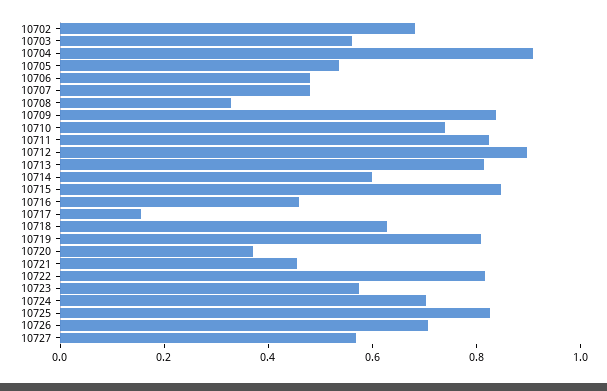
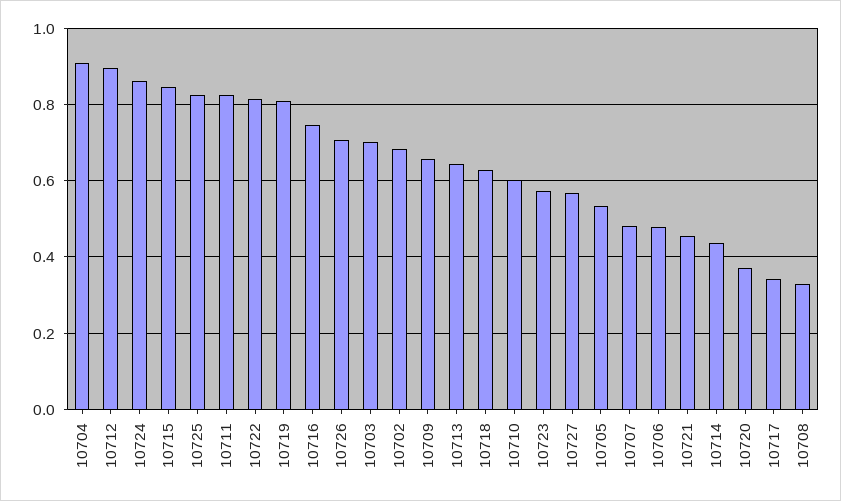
  {
    "10702": 0.68,
-   "10703": 0.55,
+   "10703": 0.7,
    "10704": 0.9,
    "10705": 0.54,
    "10706": 0.48,
    "10707": 0.48,
    "10708": 0.32,
-   "10709": 0.85,
+   "10709": 0.66,
-   "10710": 0.75,
+   "10710": 0.6,
    "10711": 0.82,
    "10712": 0.9,
-   "10713": 0.8,
+   "10713": 0.64,
-   "10714": 0.6,
+   "10714": 0.44,
    "10715": 0.84,
-   "10716": 0.45,
+   "10716": 0.74,
-   "10717": 0.15,
+   "10717": 0.34,
    "10718": 0.62,
    "10719": 0.8,
    "10720": 0.38,
    "10721": 0.46,
    "10722": 0.82,
    "10723": 0.58,
-   "10724": 0.7,
+   "10724": 0.86,
    "10725": 0.82,
    "10726": 0.7,
    "10727": 0.56
  }

